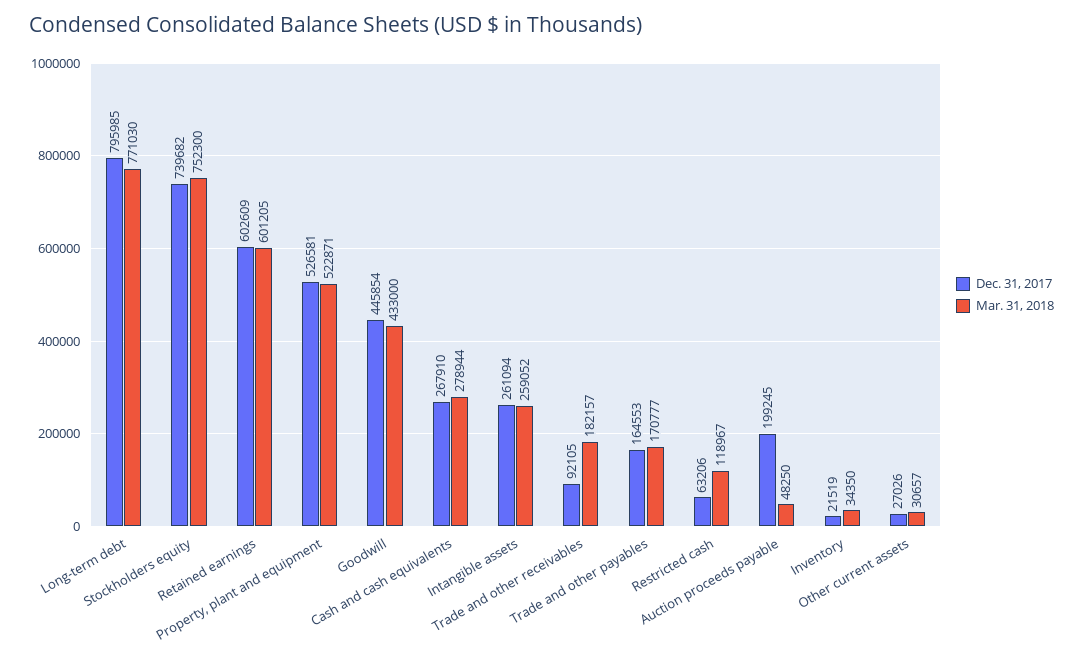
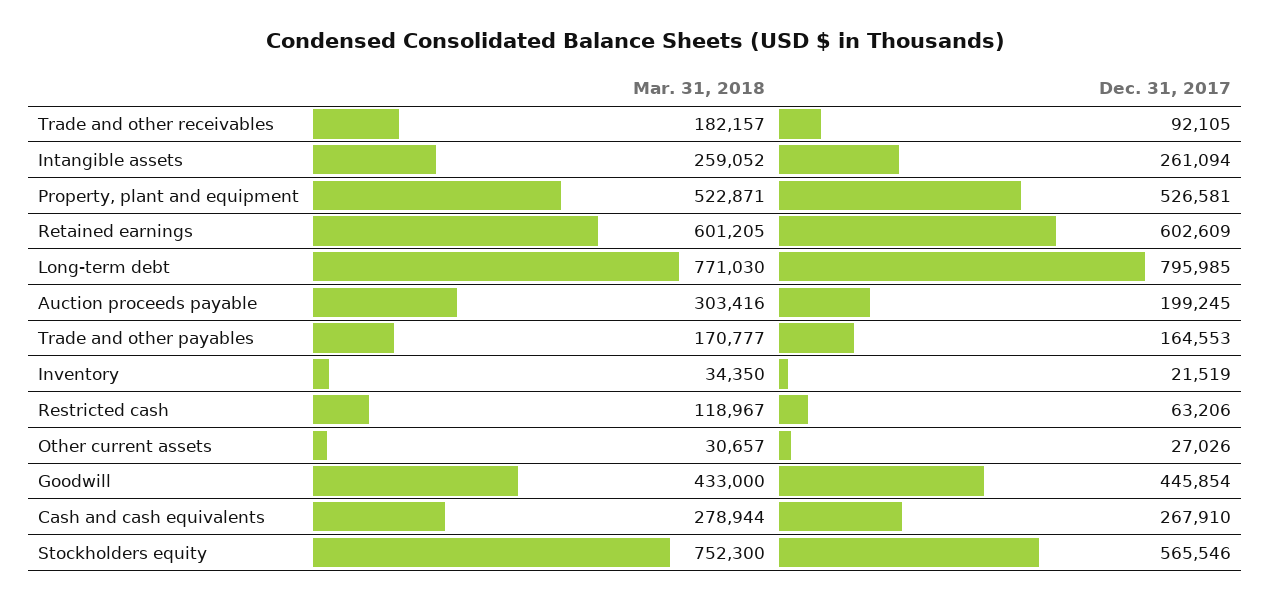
  {
    "Dec. 31, 2017": {
      "Long-term debt": 795985,
-     "Stockholders equity": 739682,
+     "Stockholders equity": 565546,
      "Retained earnings": 602609,
      "Property, plant and equipment": 526581,
      "Goodwill": 445854,
      "Cash and cash equivalents": 267910,
      "Intangible assets": 261094,
      "Trade and other receivables": 92105,
      "Trade and other payables": 164553,
      "Restricted cash": 63206,
      "Auction proceeds payable": 199245,
      "Inventory": 21519,
      "Other current assets": 27026
    },
    "Mar. 31, 2018": {
      "Long-term debt": 771030,
      "Stockholders equity": 752300,
      "Retained earnings": 601205,
      "Property, plant and equipment": 522871,
      "Goodwill": 433000,
      "Cash and cash equivalents": 278944,
      "Intangible assets": 259052,
      "Trade and other receivables": 182157,
      "Trade and other payables": 170777,
      "Restricted cash": 118967,
-     "Auction proceeds payable": 48250,
+     "Auction proceeds payable": 303416,
      "Inventory": 34350,
      "Other current assets": 30657
    }
  }

